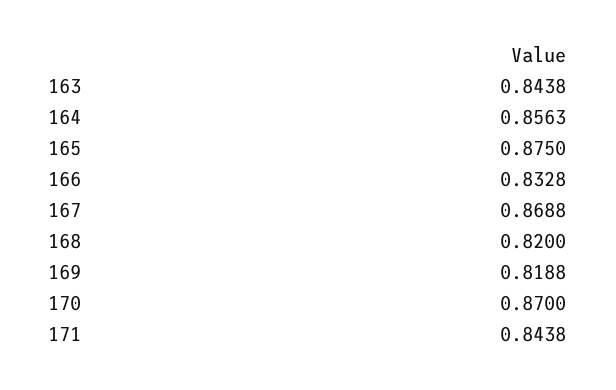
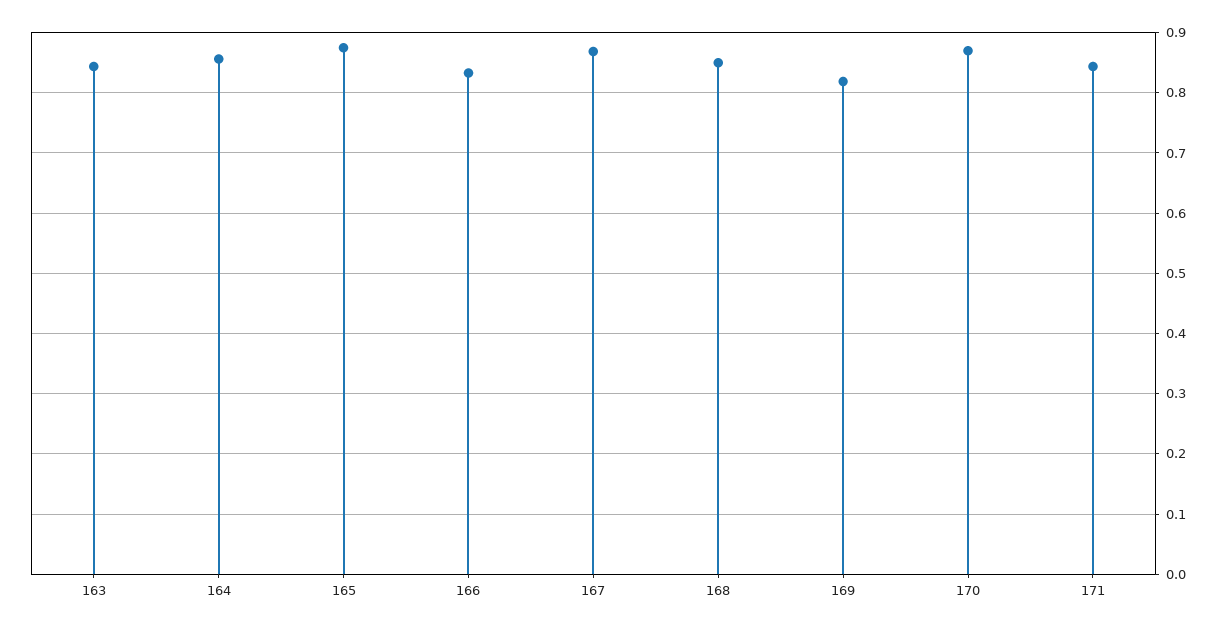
  {
    "163": 0.8438,
    "164": 0.8563,
    "165": 0.875,
    "166": 0.8328,
    "167": 0.8688,
-   "168": 0.82,
+   "168": 0.85,
    "169": 0.8188,
    "170": 0.87,
    "171": 0.8438
  }

